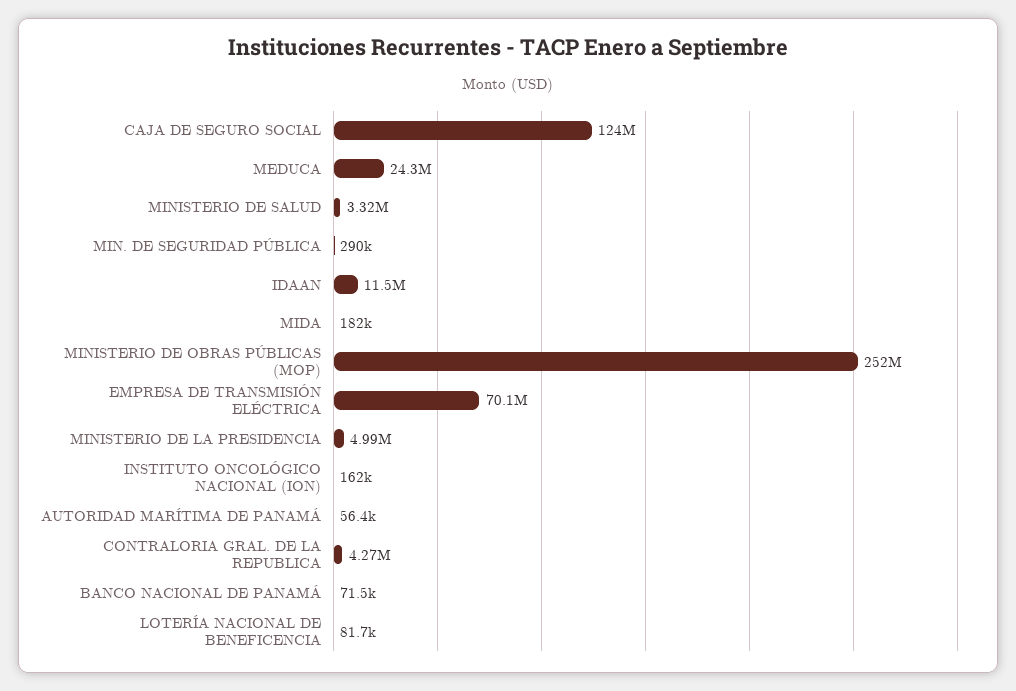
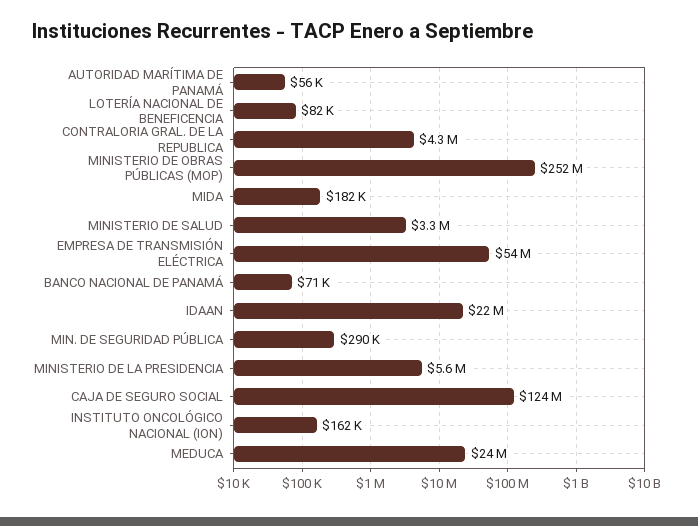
  {
    "CAJA DE SEGURO SOCIAL": 124000000,
    "MEDUCA": 24300000,
    "MINISTERIO DE SALUD": 3320000,
    "MIN. DE SEGURIDAD PÚBLICA": 290000,
-   "IDAAN": 11500000,
+   "IDAAN": 22000000,
    "MIDA": 182000,
    "MINISTERIO DE OBRAS PÚBLICAS (MOP)": 252000000,
-   "EMPRESA DE TRANSMISIÓN ELÉCTRICA": 70100000,
+   "EMPRESA DE TRANSMISIÓN ELÉCTRICA": 54000000,
-   "MINISTERIO DE LA PRESIDENCIA": 4990000,
+   "MINISTERIO DE LA PRESIDENCIA": 5600000,
    "INSTITUTO ONCOLÓGICO NACIONAL (ION)": 162000,
    "AUTORIDAD MARÍTIMA DE PANAMÁ": 56400,
    "CONTRALORIA GRAL. DE LA REPUBLICA": 4270000,
    "BANCO NACIONAL DE PANAMÁ": 71500,
    "LOTERÍA NACIONAL DE BENEFICENCIA": 81700
  }

